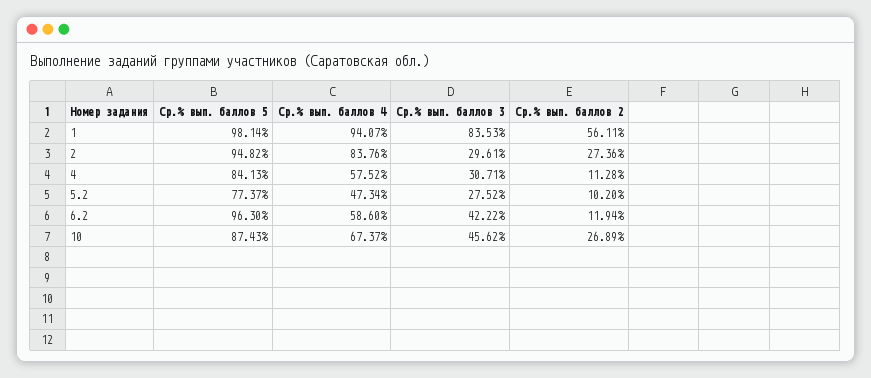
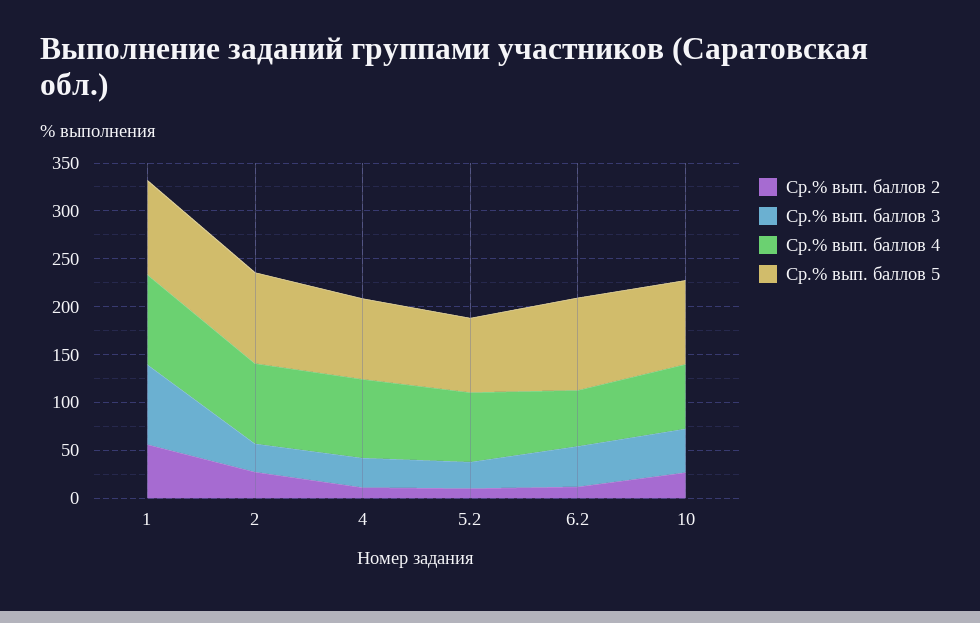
  {
    "Ср.% вып. баллов 5": {
      "1": 98.14,
      "2": 94.82,
      "4": 84.13,
      "5.2": 77.37,
      "6.2": 96.3,
      "10": 87.43
    },
    "Ср.% вып. баллов 4": {
      "1": 94.07,
      "2": 83.76,
-     "4": 57.52,
+     "4": 80,
-     "5.2": 47.34,
+     "5.2": 70,
      "6.2": 58.6,
      "10": 67.37
    },
    "Ср.% вып. баллов 3": {
      "1": 83.53,
      "2": 29.61,
      "4": 30.71,
      "5.2": 27.52,
      "6.2": 42.22,
      "10": 45.62
    },
    "Ср.% вып. баллов 2": {
      "1": 56.11,
      "2": 27.36,
      "4": 11.28,
      "5.2": 10.2,
      "6.2": 11.94,
      "10": 26.89
    }
  }

